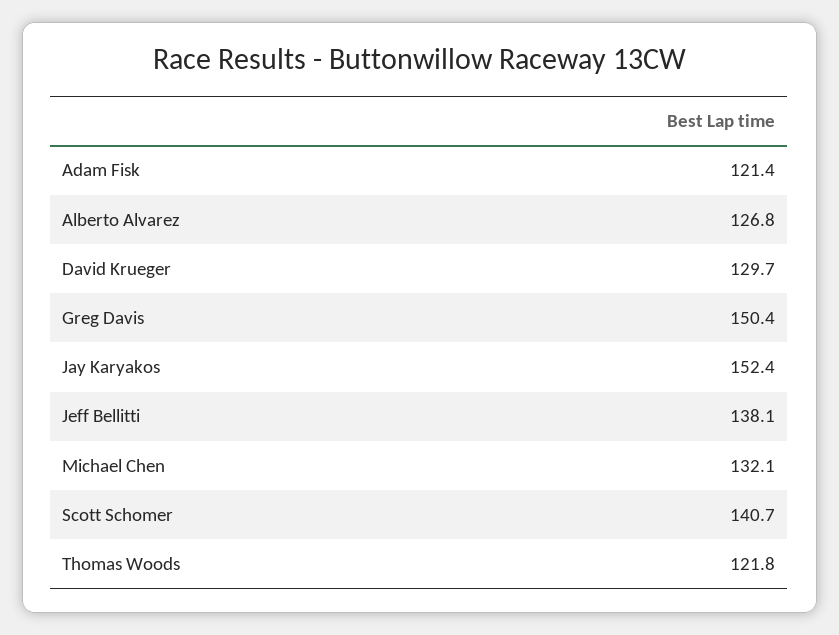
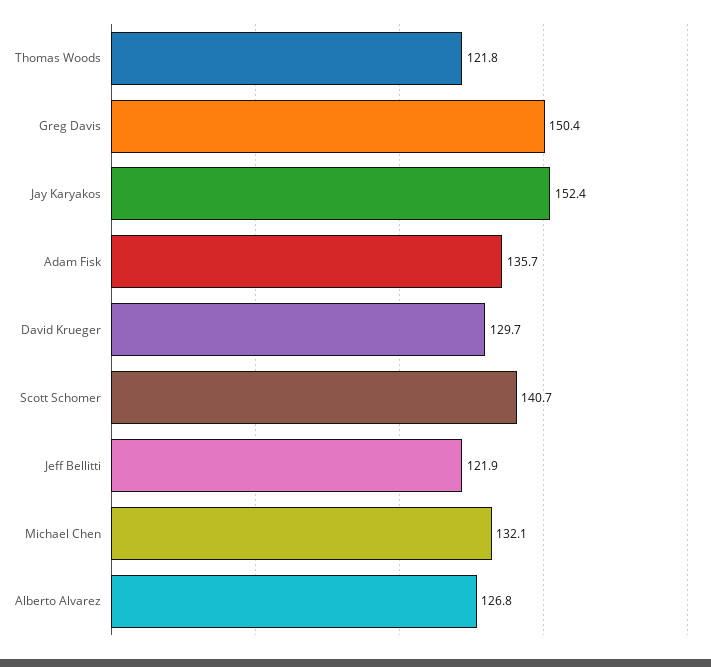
  {
-   "Adam Fisk": 121.4,
+   "Adam Fisk": 135.7,
    "Alberto Alvarez": 126.8,
    "David Krueger": 129.7,
    "Greg Davis": 150.4,
    "Jay Karyakos": 152.4,
-   "Jeff Bellitti": 138.1,
+   "Jeff Bellitti": 121.9,
    "Michael Chen": 132.1,
    "Scott Schomer": 140.7,
    "Thomas Woods": 121.8
  }

